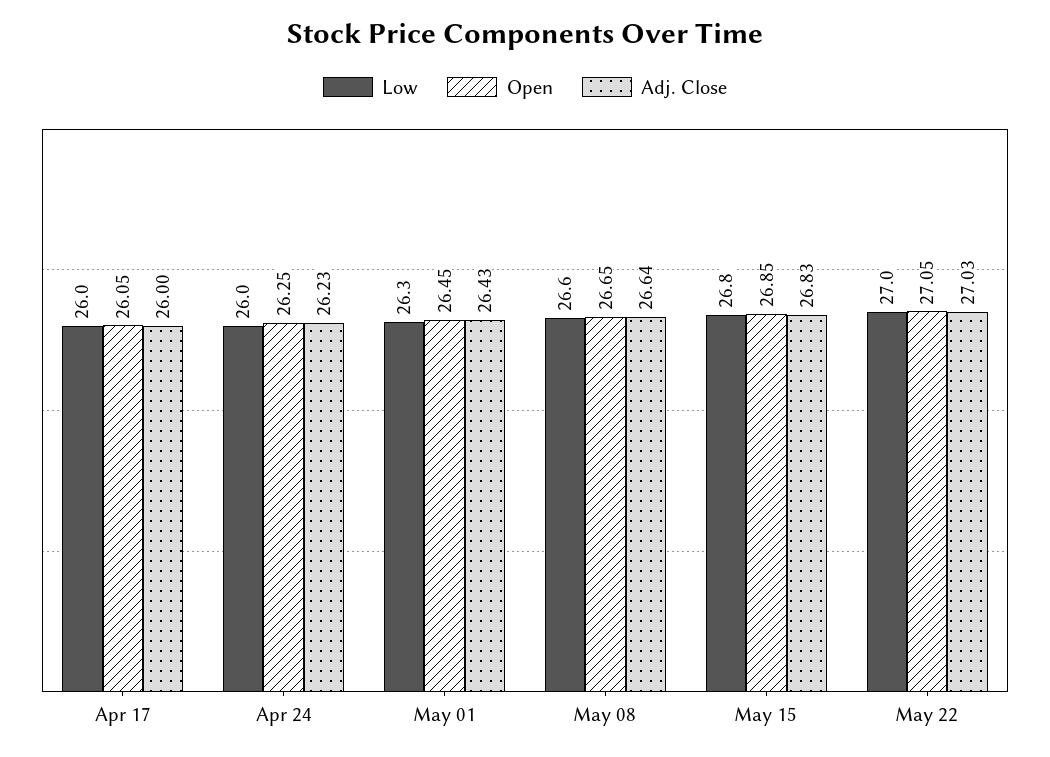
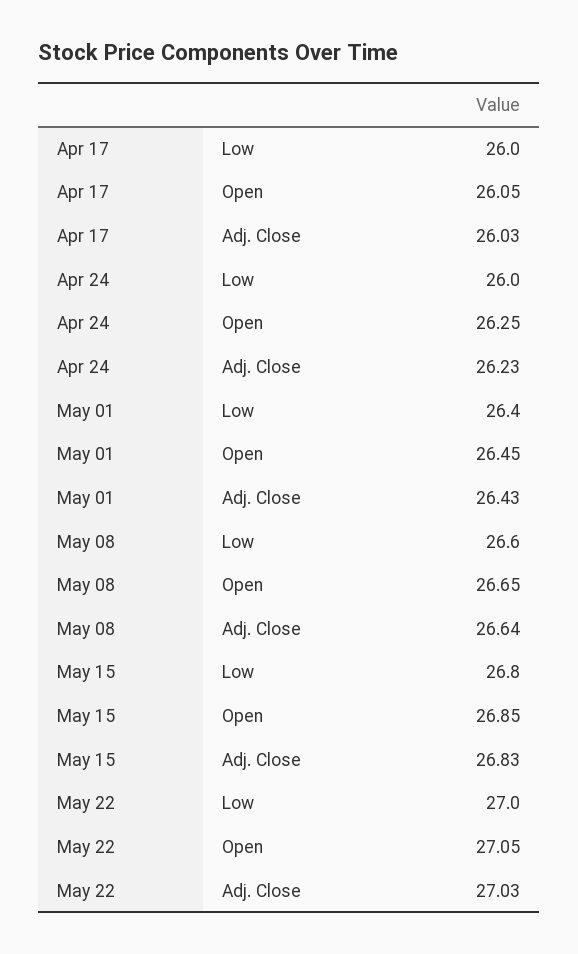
  {
    "Low": {
      "Apr 17": 26,
      "Apr 24": 26,
-     "May 01": 26.3,
+     "May 01": 26.4,
      "May 08": 26.6,
      "May 15": 26.8,
      "May 22": 27
    },
    "Open": {
      "Apr 17": 26.05,
      "Apr 24": 26.25,
      "May 01": 26.45,
      "May 08": 26.65,
      "May 15": 26.85,
      "May 22": 27.05
    },
    "Adj. Close": {
-     "Apr 17": 26,
+     "Apr 17": 26.03,
      "Apr 24": 26.23,
      "May 01": 26.43,
      "May 08": 26.64,
      "May 15": 26.83,
      "May 22": 27.03
    }
  }

